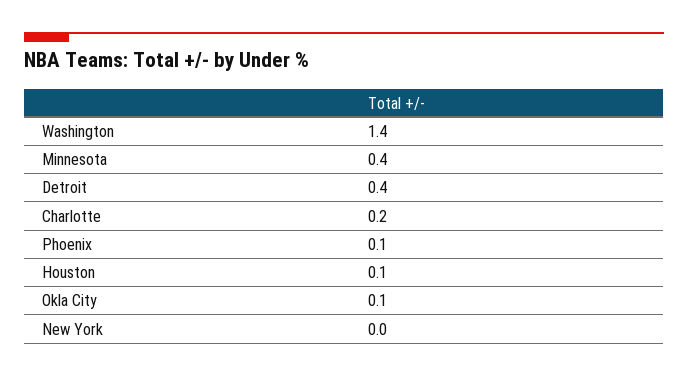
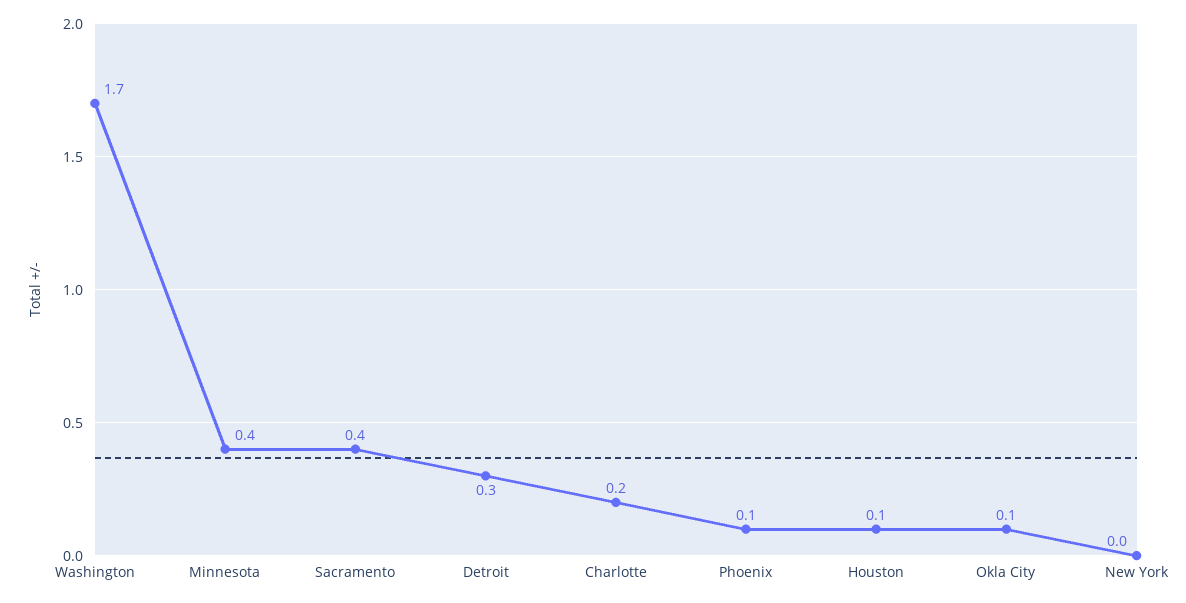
  {
-   "Washington": 1.4,
+   "Washington": 1.7,
    "Minnesota": 0.4,
-   "Detroit": 0.4,
+   "Detroit": 0.3,
    "Charlotte": 0.2,
    "Phoenix": 0.1,
    "Houston": 0.1,
    "Okla City": 0.1,
-   "New York": 0
+   "New York": 0,
+   "Sacramento": 0.4
  }

